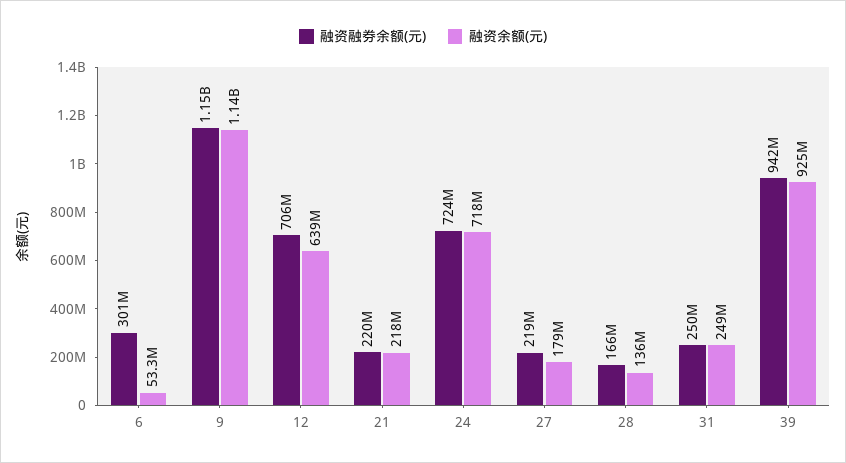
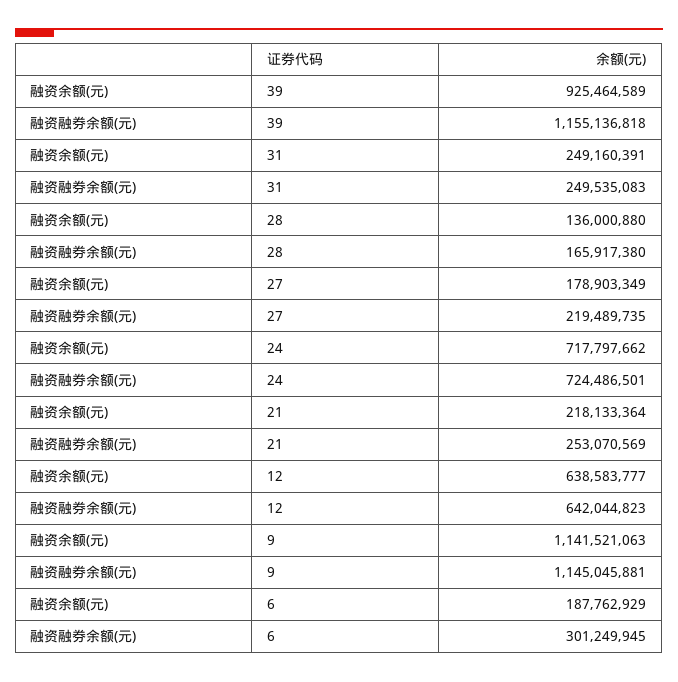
  {
    "融资融券余额(元)": {
      "6": 301249945,
      "9": 1145045881,
-     "12": 706000000,
+     "12": 642044823,
-     "21": 220000000,
+     "21": 253070569,
      "24": 724486501,
      "27": 219489735,
      "28": 165917380,
      "31": 249535083,
-     "39": 942000000
+     "39": 1155136818
    },
    "融资余额(元)": {
-     "6": 53300000,
+     "6": 187762929,
      "9": 1141521063,
      "12": 638583777,
      "21": 218133364,
      "24": 717797662,
      "27": 178903349,
      "28": 136000880,
      "31": 249160391,
      "39": 925464589
    }
  }

